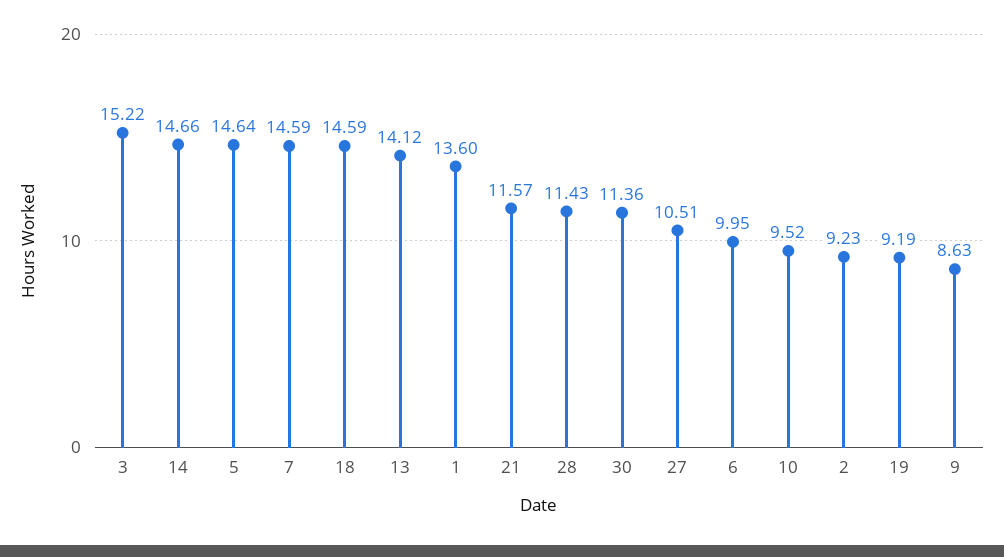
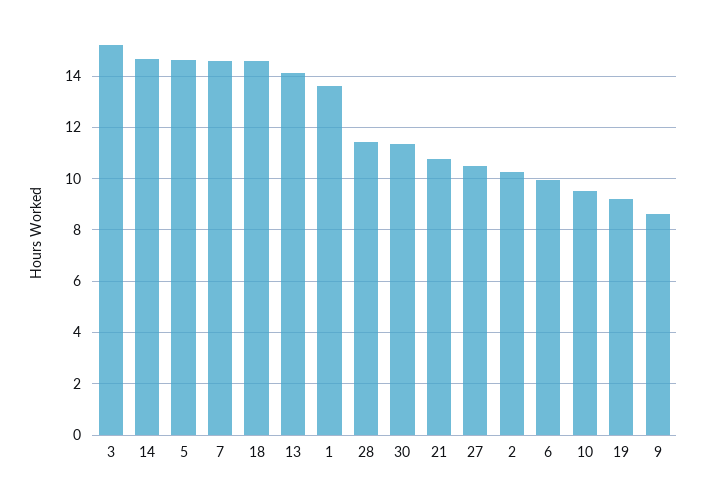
  {
    "3": 15.22,
    "14": 14.66,
    "5": 14.64,
    "7": 14.59,
    "18": 14.59,
    "13": 14.12,
    "1": 13.6,
-   "21": 11.57,
+   "21": 10.75,
    "28": 11.43,
    "30": 11.36,
    "27": 10.51,
    "6": 9.95,
    "10": 9.52,
-   "2": 9.23,
+   "2": 10.25,
    "19": 9.19,
    "9": 8.63
  }

